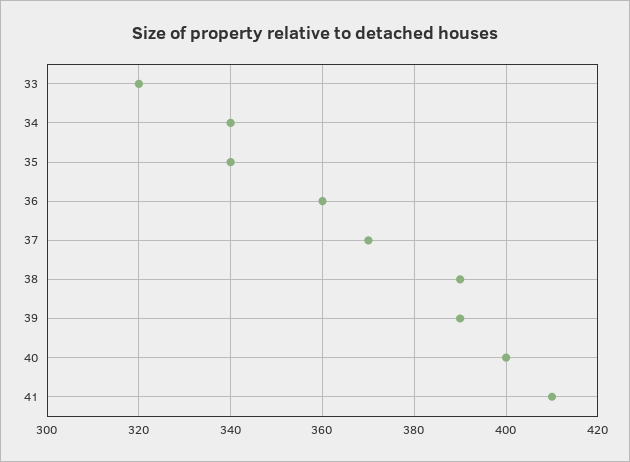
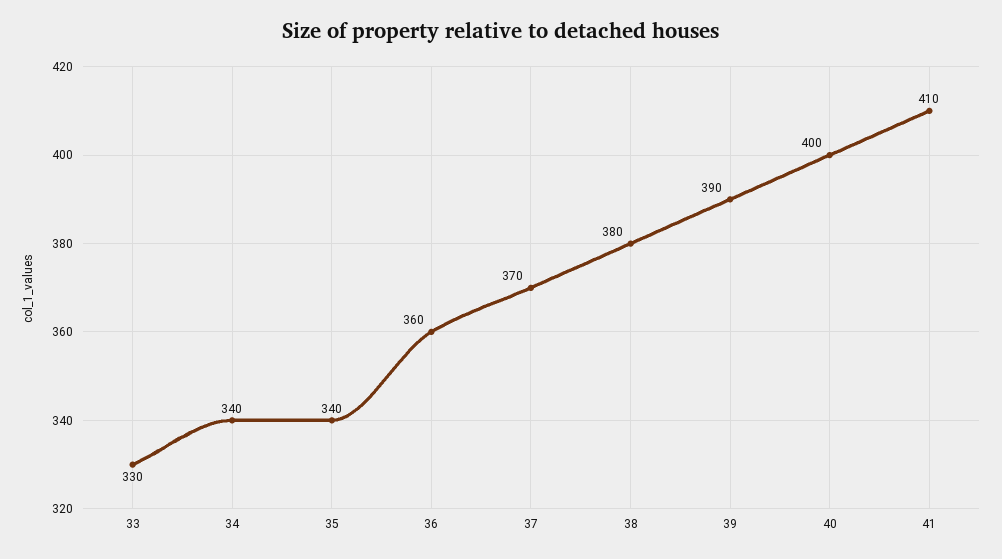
  {
-   "33": 320,
+   "33": 330,
    "34": 340,
    "35": 340,
    "36": 360,
    "37": 370,
-   "38": 390,
+   "38": 380,
    "39": 390,
    "40": 400,
    "41": 410
  }

